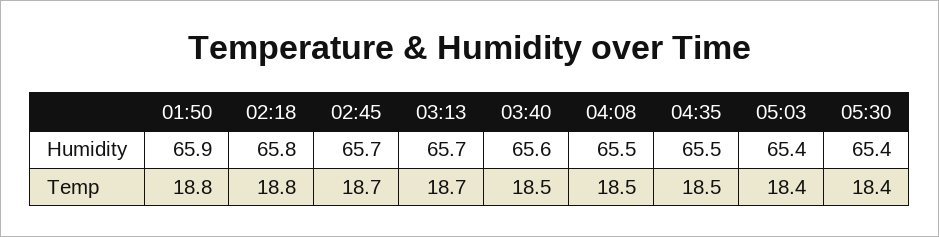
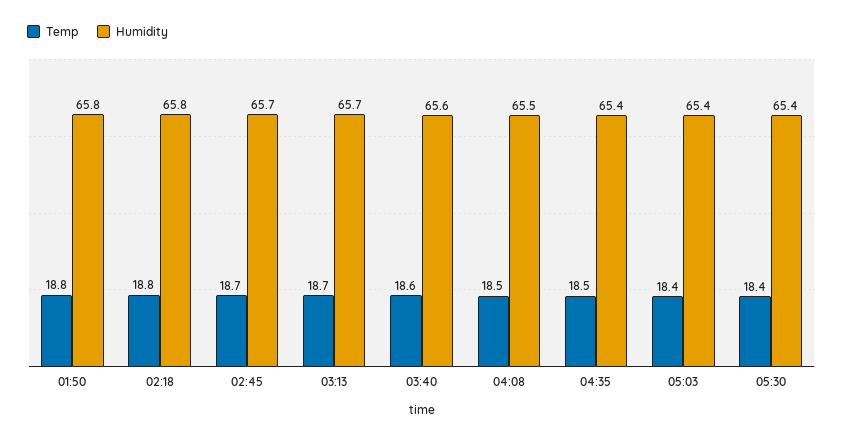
  {
    "Humidity": {
-     "01:50": 65.9,
+     "01:50": 65.8,
      "02:18": 65.8,
      "02:45": 65.7,
      "03:13": 65.7,
      "03:40": 65.6,
      "04:08": 65.5,
-     "04:35": 65.5,
+     "04:35": 65.4,
      "05:03": 65.4,
      "05:30": 65.4
    },
    "Temp": {
      "01:50": 18.8,
      "02:18": 18.8,
      "02:45": 18.7,
      "03:13": 18.7,
-     "03:40": 18.5,
+     "03:40": 18.6,
      "04:08": 18.5,
      "04:35": 18.5,
      "05:03": 18.4,
      "05:30": 18.4
    }
  }

